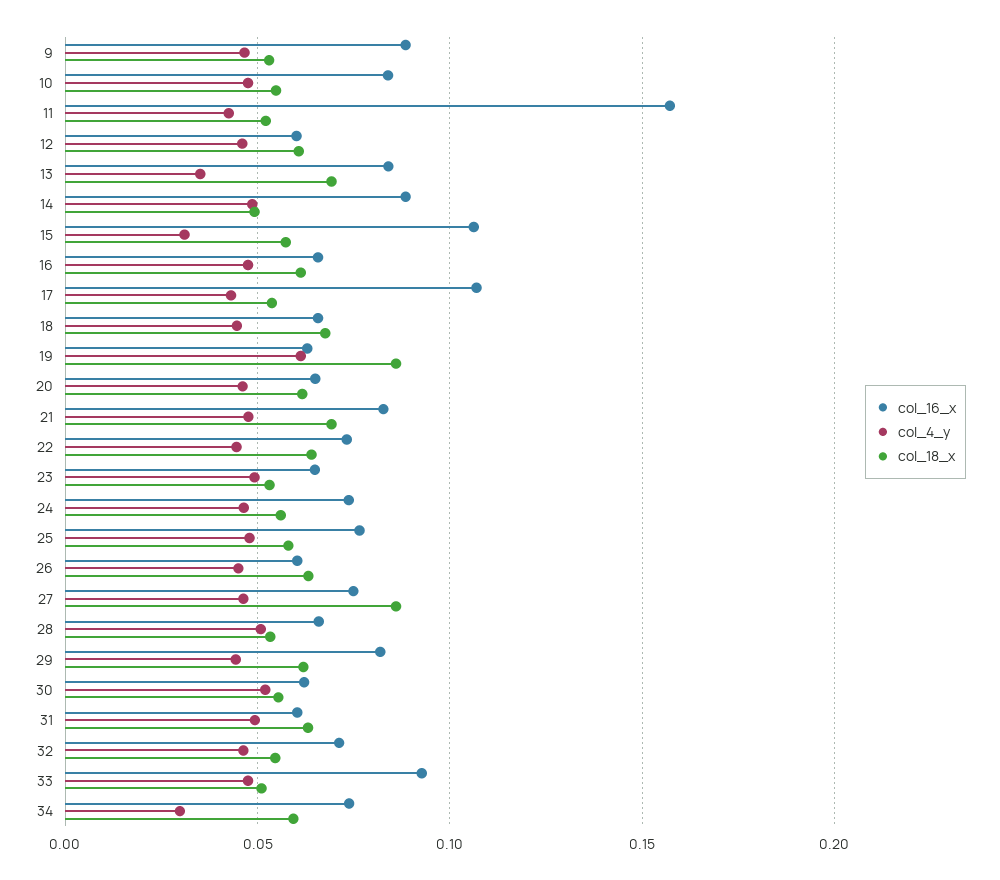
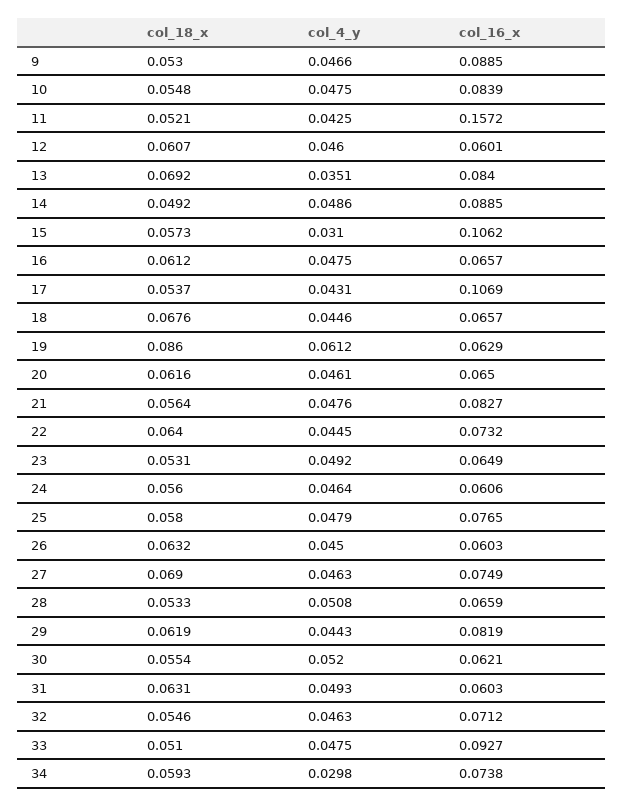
  {
    "col_16_x": {
      "9": 0.0885,
      "10": 0.0839,
      "11": 0.1572,
      "12": 0.0601,
      "13": 0.084,
      "14": 0.0885,
      "15": 0.1062,
      "16": 0.0657,
      "17": 0.1069,
      "18": 0.0657,
      "19": 0.0629,
      "20": 0.065,
      "21": 0.0827,
      "22": 0.0732,
      "23": 0.0649,
-     "24": 0.075,
+     "24": 0.0606,
      "25": 0.0765,
      "26": 0.0603,
      "27": 0.0749,
      "28": 0.0659,
      "29": 0.0819,
      "30": 0.0621,
      "31": 0.0603,
      "32": 0.0712,
      "33": 0.0927,
      "34": 0.0738
    },
    "col_4_y": {
      "9": 0.0466,
      "10": 0.0475,
      "11": 0.0425,
      "12": 0.046,
      "13": 0.0351,
      "14": 0.0486,
      "15": 0.031,
      "16": 0.0475,
      "17": 0.0431,
      "18": 0.0446,
      "19": 0.0612,
      "20": 0.0461,
      "21": 0.0476,
      "22": 0.0445,
      "23": 0.0492,
      "24": 0.0464,
      "25": 0.0479,
      "26": 0.045,
      "27": 0.0463,
      "28": 0.0508,
      "29": 0.0443,
      "30": 0.052,
      "31": 0.0493,
      "32": 0.0463,
      "33": 0.0475,
      "34": 0.0298
    },
    "col_18_x": {
      "9": 0.053,
      "10": 0.0548,
      "11": 0.0521,
      "12": 0.0607,
      "13": 0.0692,
      "14": 0.0492,
      "15": 0.0573,
      "16": 0.0612,
      "17": 0.0537,
      "18": 0.0676,
      "19": 0.086,
      "20": 0.0616,
-     "21": 0.07,
+     "21": 0.0564,
      "22": 0.064,
      "23": 0.0531,
      "24": 0.056,
      "25": 0.058,
      "26": 0.0632,
-     "27": 0.085,
+     "27": 0.069,
      "28": 0.0533,
      "29": 0.0619,
      "30": 0.0554,
      "31": 0.0631,
      "32": 0.0546,
      "33": 0.051,
      "34": 0.0593
    }
  }

